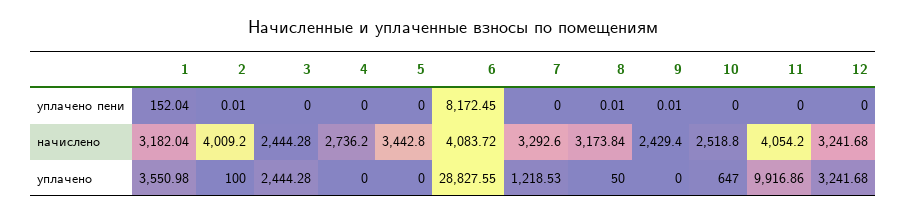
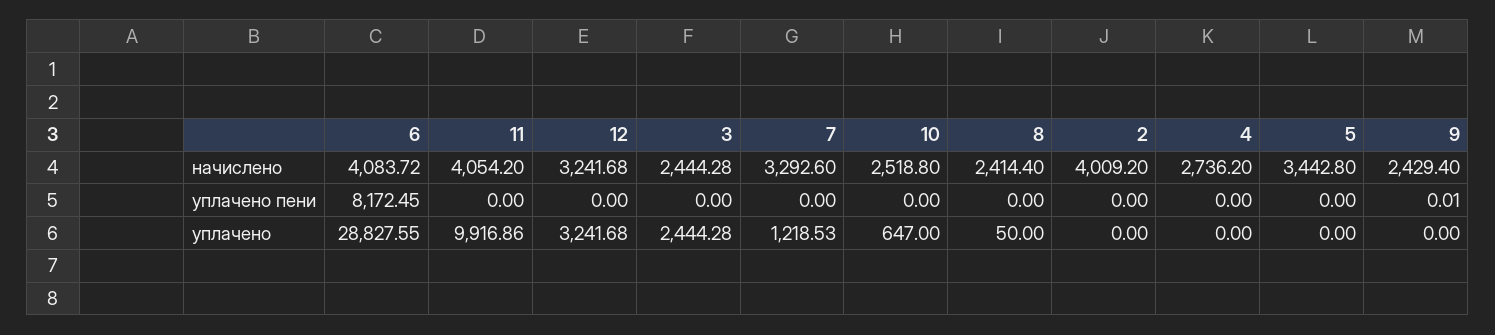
  {
-   "1": {
-     "уплачено пени": 152.04,
-     "начислено": 3182.04,
-     "уплачено": 3550.98
-   },
    "2": {
-     "уплачено пени": 0.01,
+     "уплачено пени": 0,
      "начислено": 4009.2,
-     "уплачено": 100
+     "уплачено": 0
    },
    "3": {
      "уплачено пени": 0,
      "начислено": 2444.28,
      "уплачено": 2444.28
    },
    "4": {
      "уплачено пени": 0,
      "начислено": 2736.2,
      "уплачено": 0
    },
    "5": {
      "уплачено пени": 0,
      "начислено": 3442.8,
      "уплачено": 0
    },
    "6": {
      "уплачено пени": 8172.45,
      "начислено": 4083.72,
      "уплачено": 28827.55
    },
    "7": {
      "уплачено пени": 0,
      "начислено": 3292.6,
      "уплачено": 1218.53
    },
    "8": {
-     "уплачено пени": 0.01,
+     "уплачено пени": 0,
-     "начислено": 3173.84,
+     "начислено": 2414.4,
      "уплачено": 50
    },
    "9": {
      "уплачено пени": 0.01,
      "начислено": 2429.4,
      "уплачено": 0
    },
    "10": {
      "уплачено пени": 0,
      "начислено": 2518.8,
      "уплачено": 647
    },
    "11": {
      "уплачено пени": 0,
      "начислено": 4054.2,
      "уплачено": 9916.86
    },
    "12": {
      "уплачено пени": 0,
      "начислено": 3241.68,
      "уплачено": 3241.68
    }
  }

